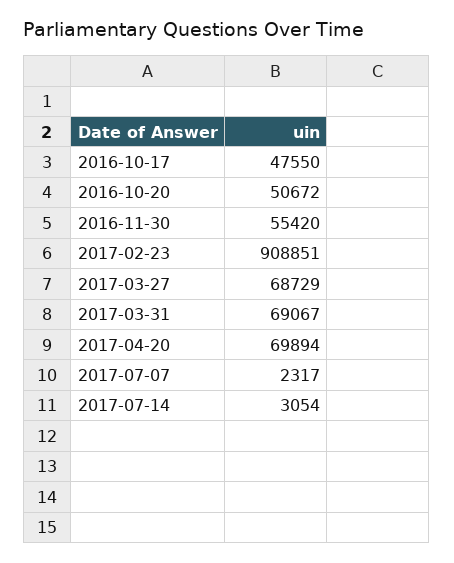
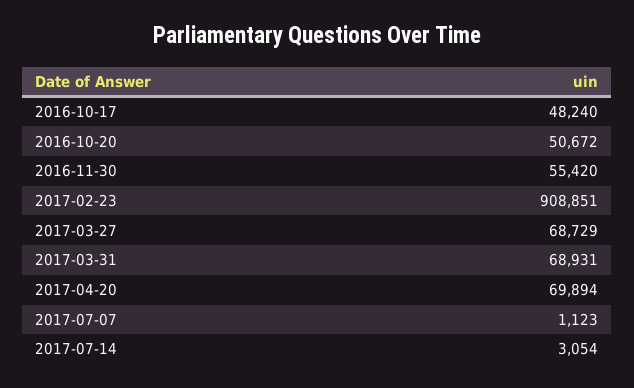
  {
-   "2016-10-17": 47550,
+   "2016-10-17": 48240,
    "2016-10-20": 50672,
    "2016-11-30": 55420,
    "2017-02-23": 908851,
    "2017-03-27": 68729,
-   "2017-03-31": 69067,
+   "2017-03-31": 68931,
    "2017-04-20": 69894,
-   "2017-07-07": 2317,
+   "2017-07-07": 1123,
    "2017-07-14": 3054
  }

